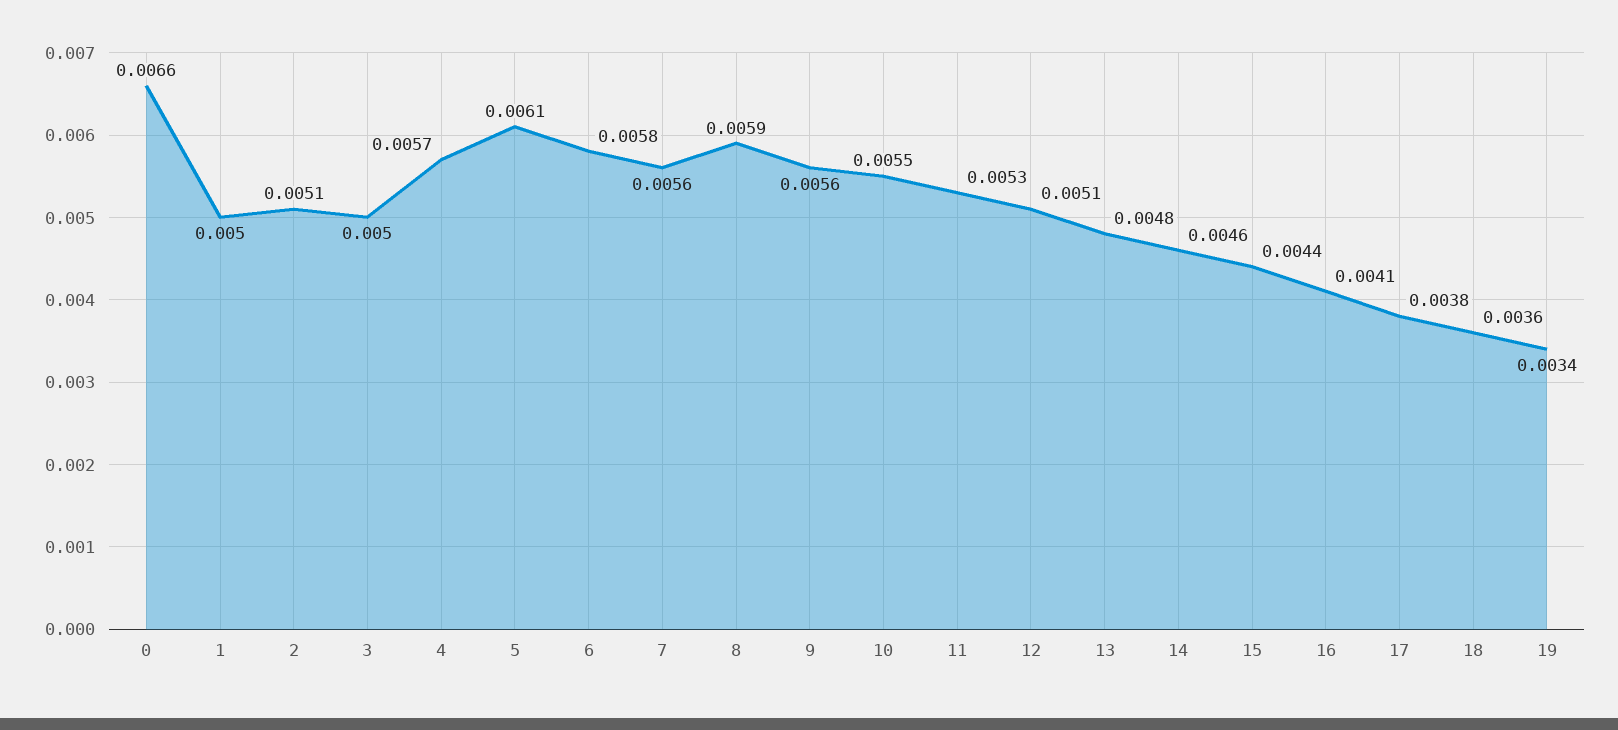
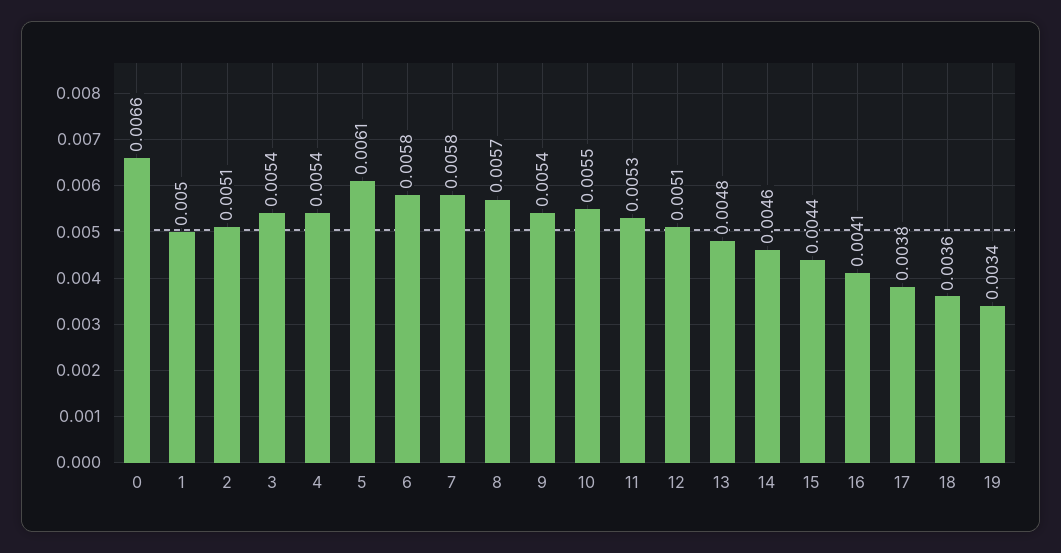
  {
    "0": 0.0066,
    "1": 0.005,
    "2": 0.0051,
-   "3": 0.005,
+   "3": 0.0054,
-   "4": 0.0057,
+   "4": 0.0054,
    "5": 0.0061,
    "6": 0.0058,
-   "7": 0.0056,
+   "7": 0.0058,
-   "8": 0.0059,
+   "8": 0.0057,
-   "9": 0.0056,
+   "9": 0.0054,
    "10": 0.0055,
    "11": 0.0053,
    "12": 0.0051,
    "13": 0.0048,
    "14": 0.0046,
    "15": 0.0044,
    "16": 0.0041,
    "17": 0.0038,
    "18": 0.0036,
    "19": 0.0034
  }

